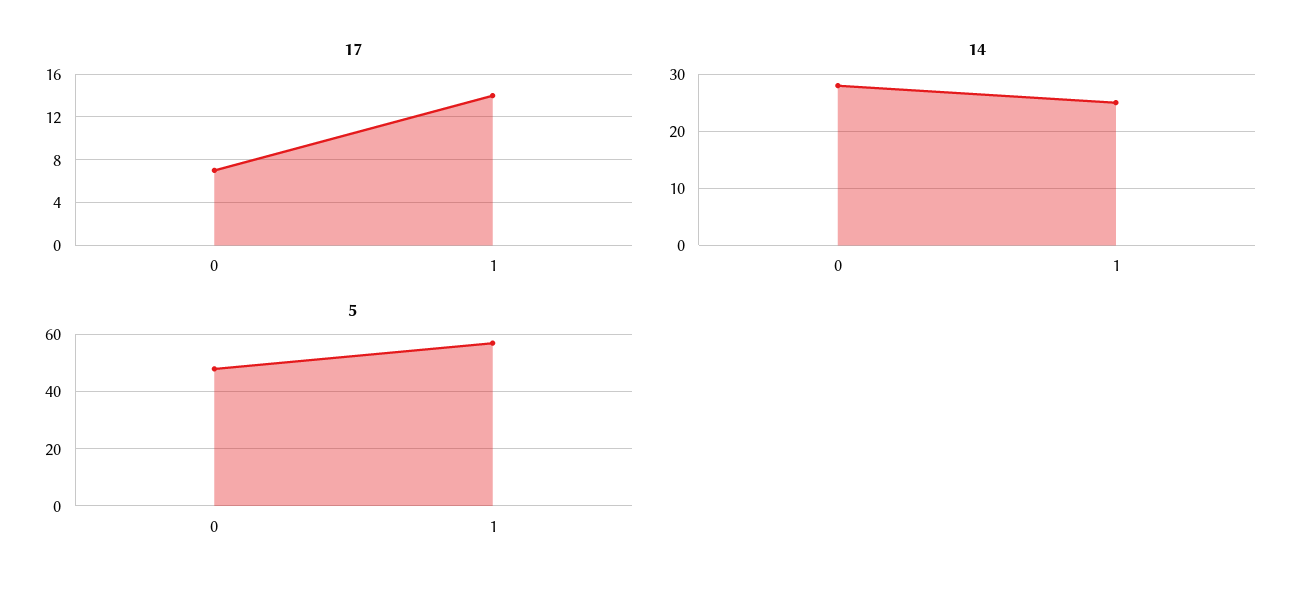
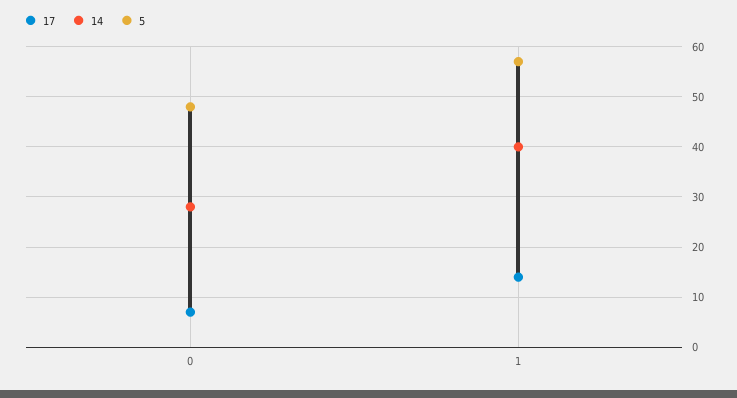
  {
    "17": {
      "0": 7,
      "1": 14
    },
    "14": {
      "0": 30,
-     "1": 25
+     "1": 40
    },
    "5": {
      "0": 50,
      "1": 55
    }
  }

